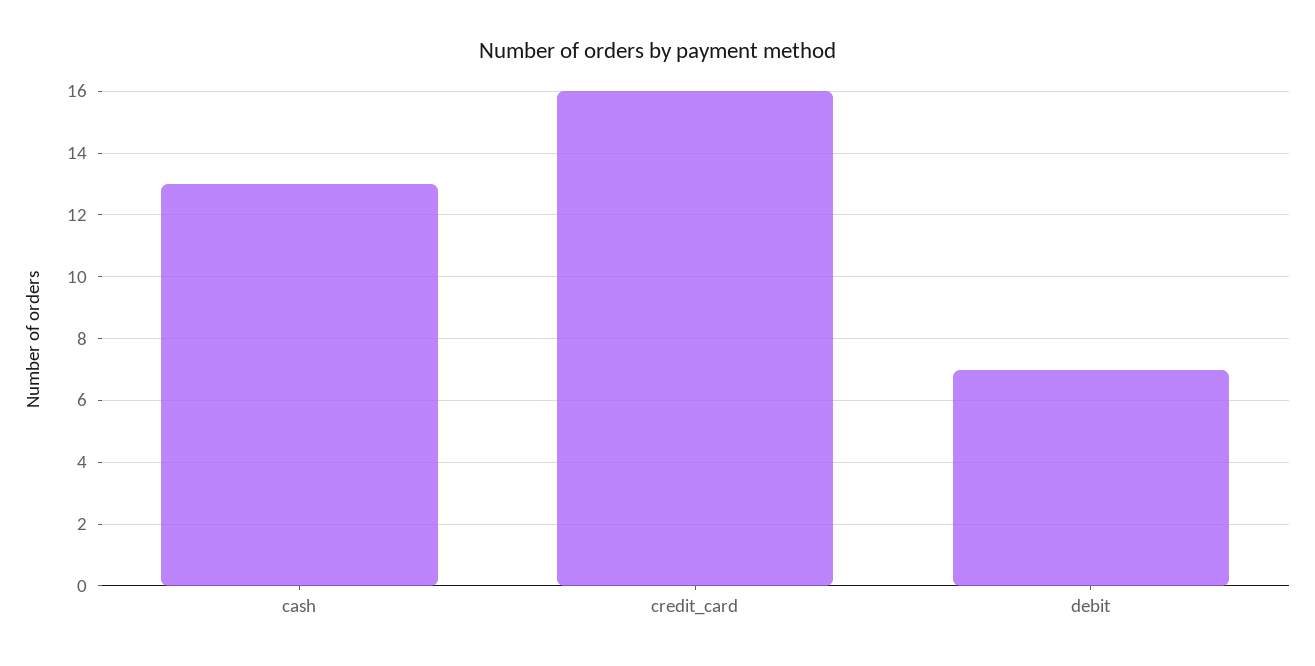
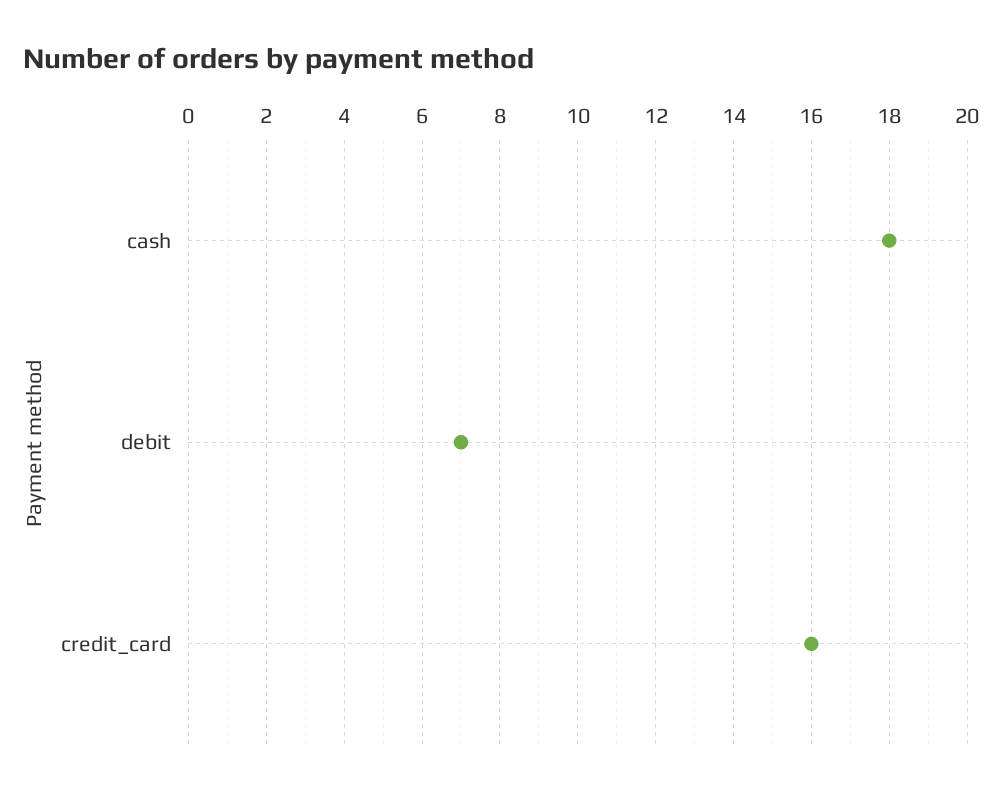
  {
-   "cash": 13,
+   "cash": 18,
    "credit_card": 16,
    "debit": 7
  }

